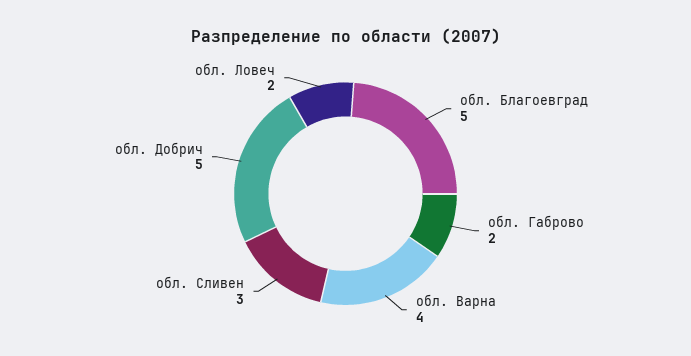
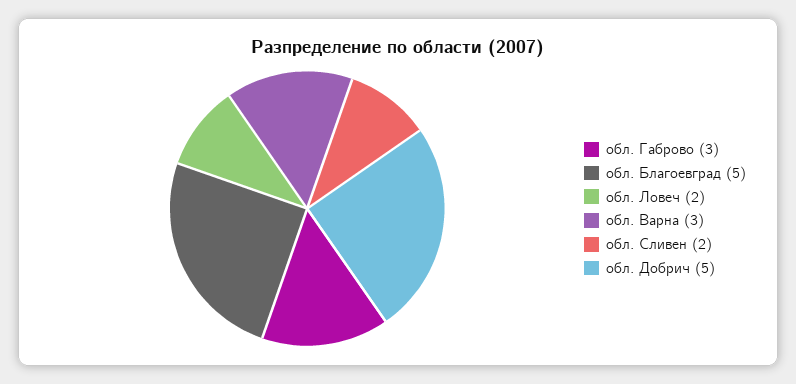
  {
    "обл. Благоевград": 5,
-   "обл. Габрово": 2,
+   "обл. Габрово": 3,
-   "обл. Варна": 4,
+   "обл. Варна": 3,
-   "обл. Сливен": 3,
+   "обл. Сливен": 2,
    "обл. Добрич": 5,
    "обл. Ловеч": 2
  }

